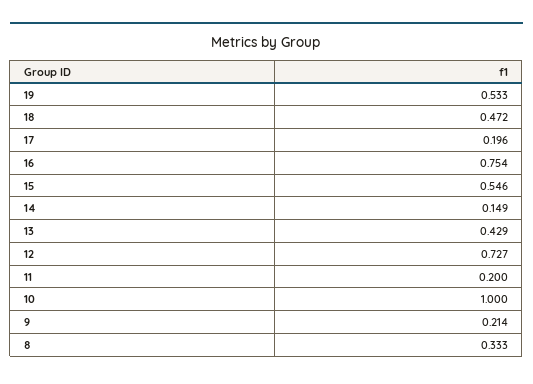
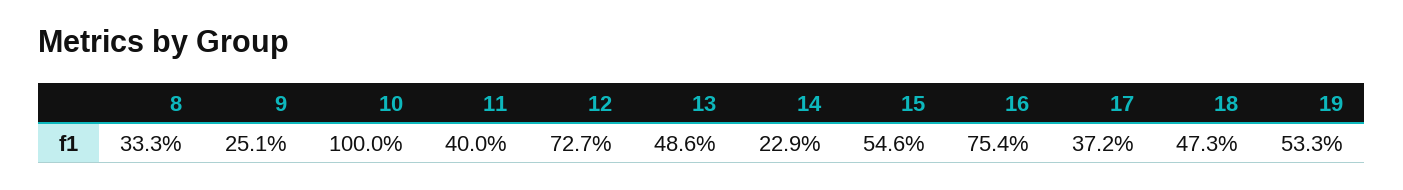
  {
    "19": 0.533,
-   "18": 0.472,
+   "18": 0.473,
-   "17": 0.196,
+   "17": 0.372,
    "16": 0.754,
    "15": 0.546,
-   "14": 0.149,
+   "14": 0.229,
-   "13": 0.429,
+   "13": 0.486,
    "12": 0.727,
-   "11": 0.2,
+   "11": 0.4,
    "10": 1,
-   "9": 0.214,
+   "9": 0.251,
    "8": 0.333
  }

